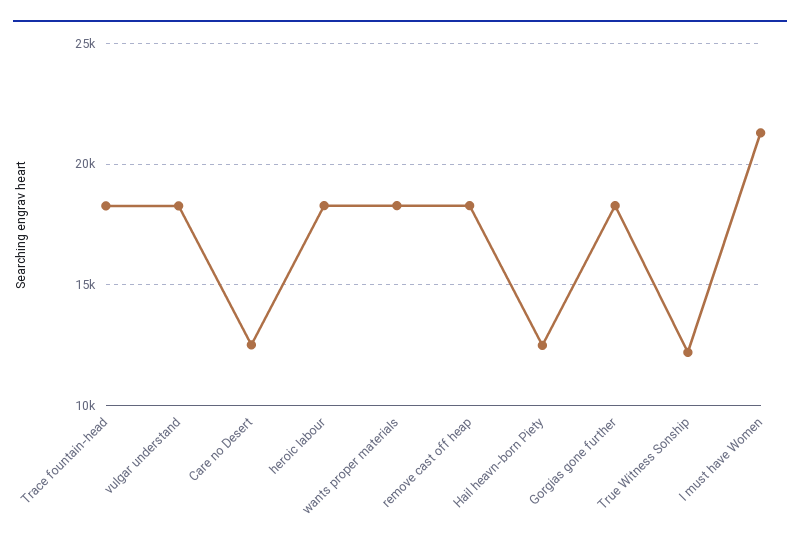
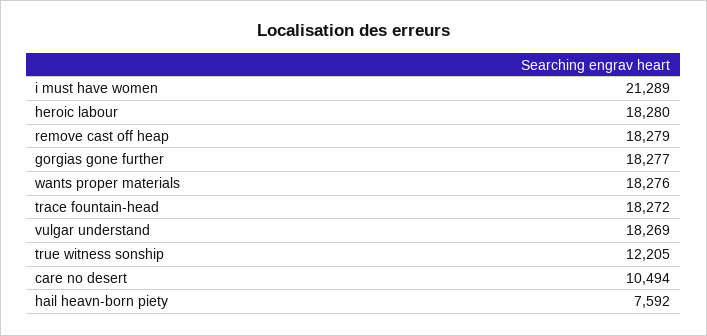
  {
    "Trace fountain-head": 18272,
    "vulgar understand": 18269,
-   "Care no Desert": 12500,
+   "Care no Desert": 10494,
    "heroic labour": 18280,
    "wants proper materials": 18276,
    "remove cast off heap": 18279,
-   "Hail heavn-born Piety": 12500,
+   "Hail heavn-born Piety": 7592,
    "Gorgias gone further": 18277,
    "True Witness Sonship": 12205,
    "I must have Women": 21289
  }

